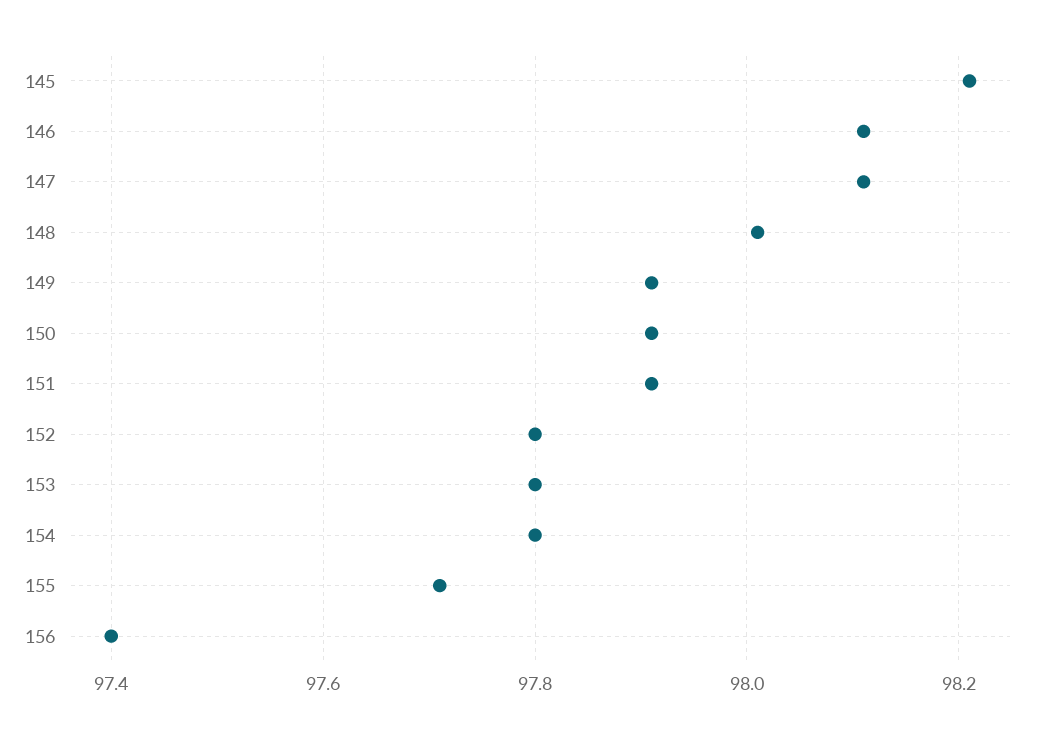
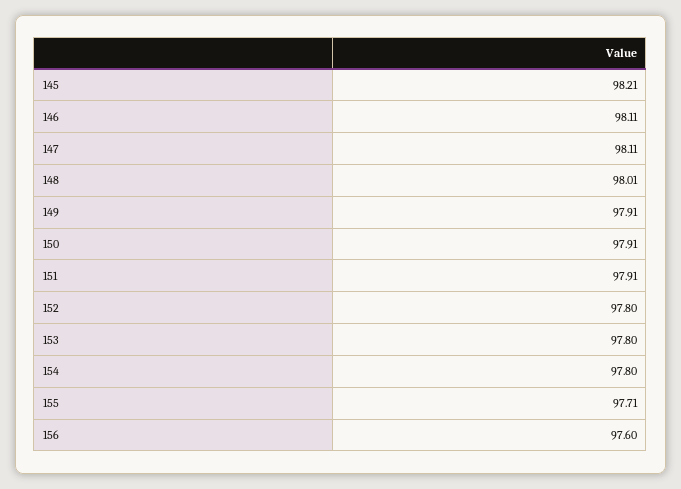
  {
    "145": 98.21,
    "146": 98.11,
    "147": 98.11,
    "148": 98.01,
    "149": 97.91,
    "150": 97.91,
    "151": 97.91,
    "152": 97.8,
    "153": 97.8,
    "154": 97.8,
    "155": 97.71,
-   "156": 97.4
+   "156": 97.6
  }

